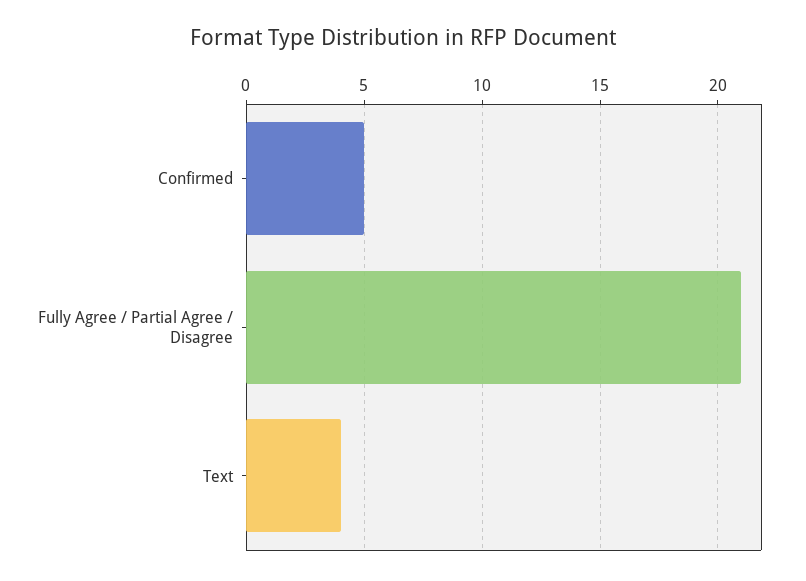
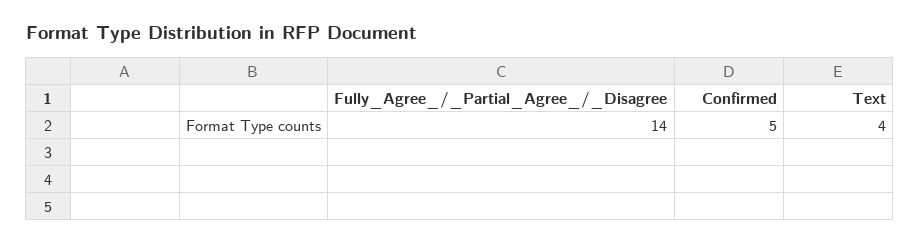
  {
    "Confirmed": 5,
-   "Fully Agree / Partial Agree / Disagree": 21,
+   "Fully Agree / Partial Agree / Disagree": 14,
    "Text": 4
  }

